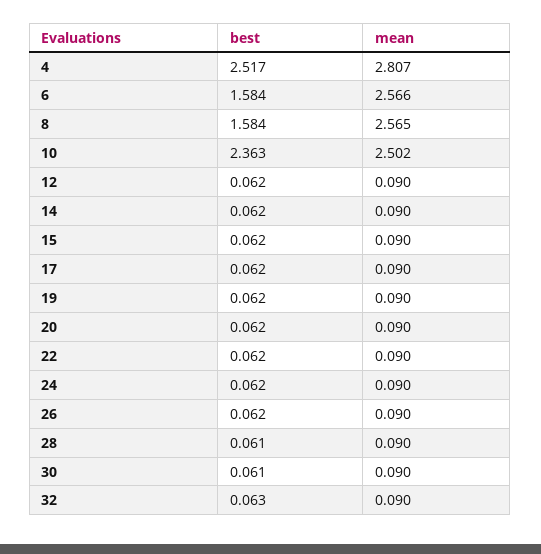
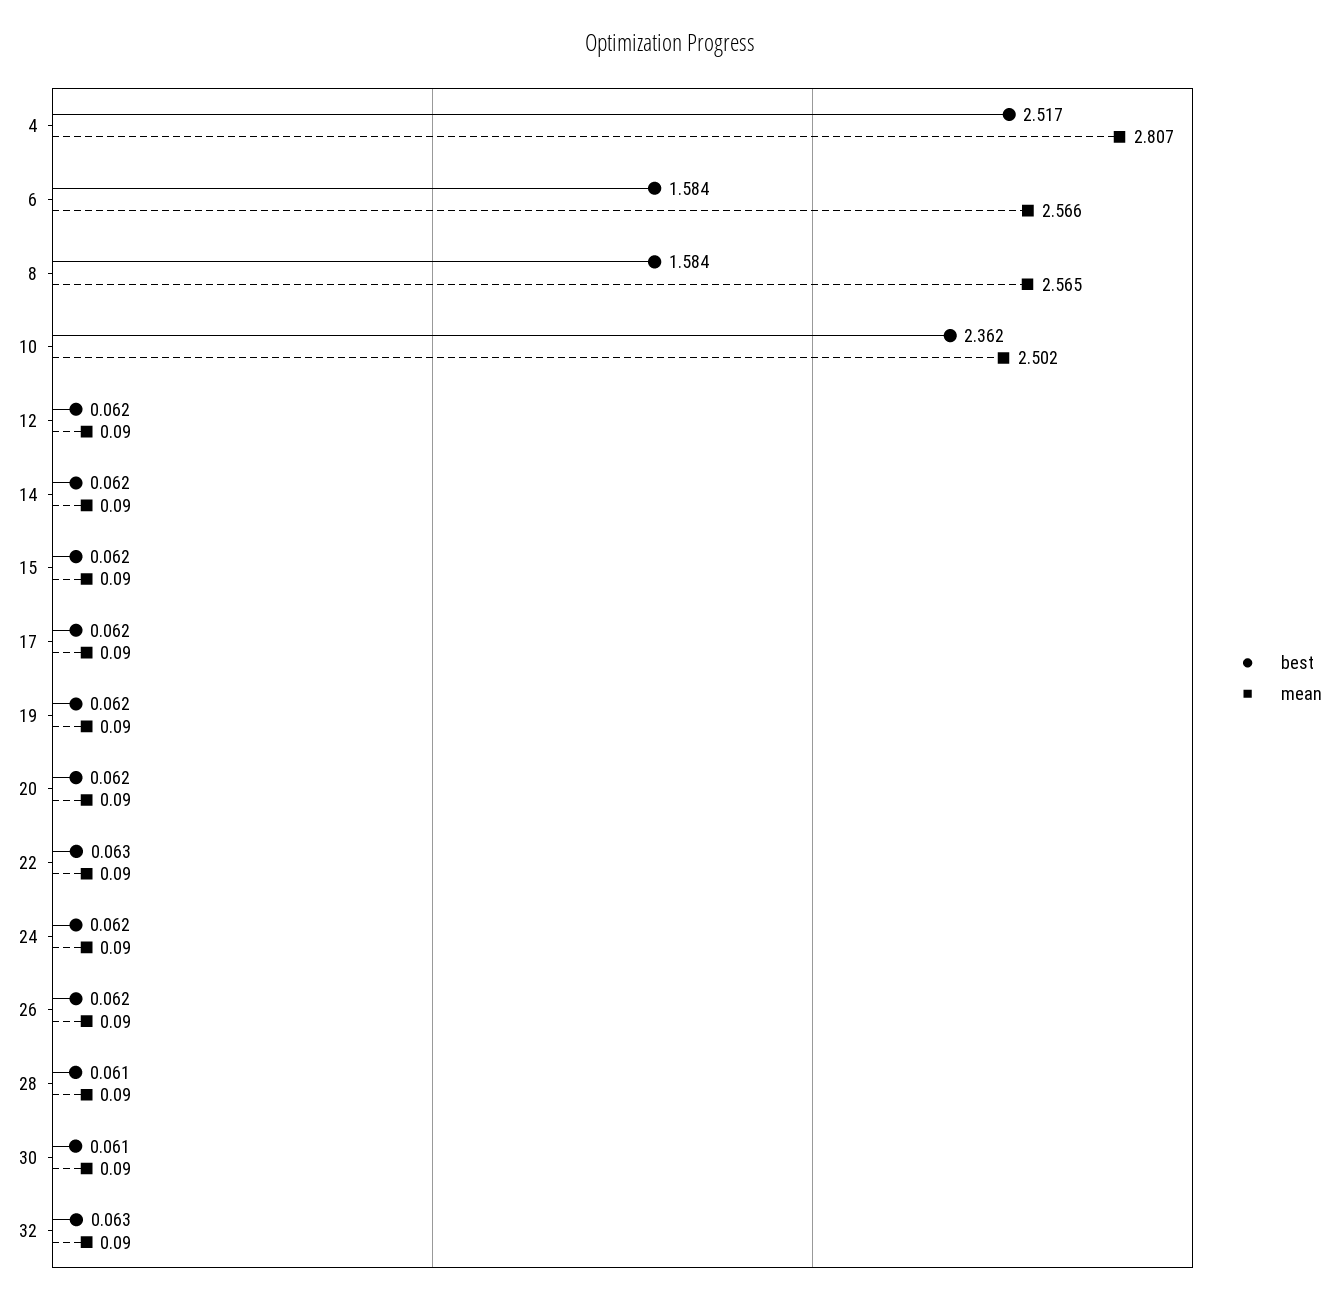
  {
    "best": {
      "4": 2.517,
      "6": 1.584,
      "8": 1.584,
-     "10": 2.363,
+     "10": 2.362,
      "12": 0.062,
      "14": 0.062,
      "15": 0.062,
      "17": 0.062,
      "19": 0.062,
      "20": 0.062,
-     "22": 0.062,
+     "22": 0.063,
      "24": 0.062,
      "26": 0.062,
      "28": 0.061,
      "30": 0.061,
      "32": 0.063
    },
    "mean": {
      "4": 2.807,
      "6": 2.566,
      "8": 2.565,
      "10": 2.502,
      "12": 0.09,
      "14": 0.09,
      "15": 0.09,
      "17": 0.09,
      "19": 0.09,
      "20": 0.09,
      "22": 0.09,
      "24": 0.09,
      "26": 0.09,
      "28": 0.09,
      "30": 0.09,
      "32": 0.09
    }
  }

